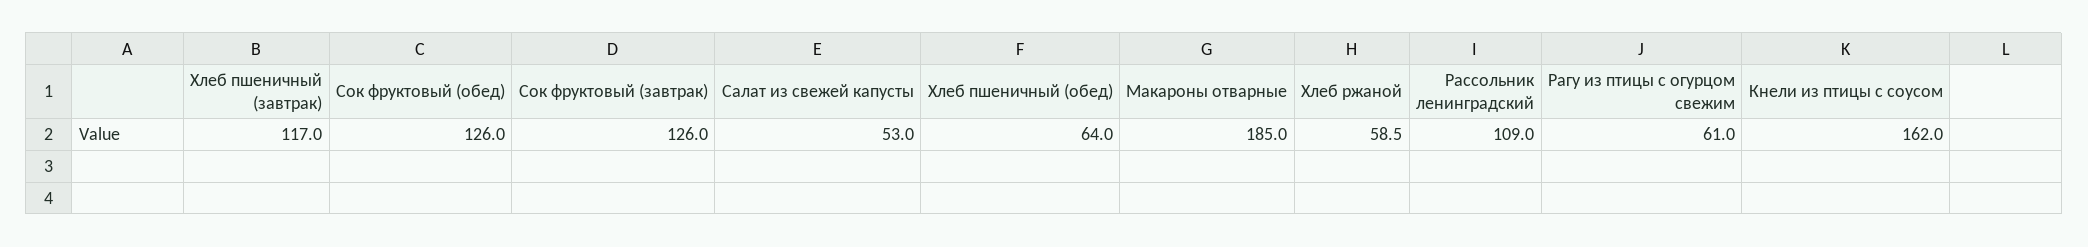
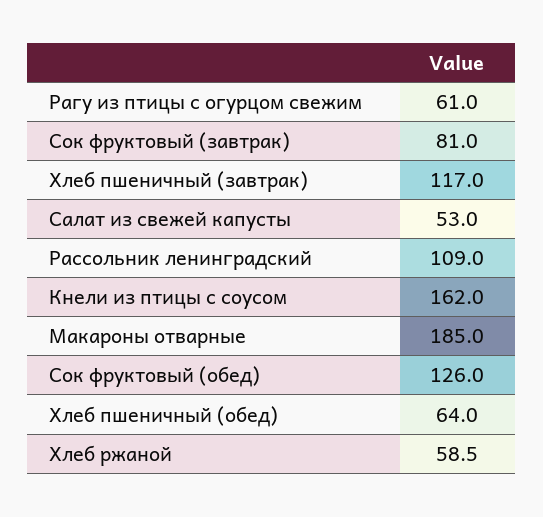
  {
    "Хлеб пшеничный (завтрак)": 117,
    "Сок фруктовый (обед)": 126,
-   "Сок фруктовый (завтрак)": 126,
+   "Сок фруктовый (завтрак)": 81,
    "Салат из свежей капусты": 53,
    "Хлеб пшеничный (обед)": 64,
    "Макароны отварные": 185,
    "Хлеб ржаной": 58.5,
    "Рассольник ленинградский": 109,
    "Рагу из птицы с огурцом свежим": 61,
    "Кнели из птицы с соусом": 162
  }

